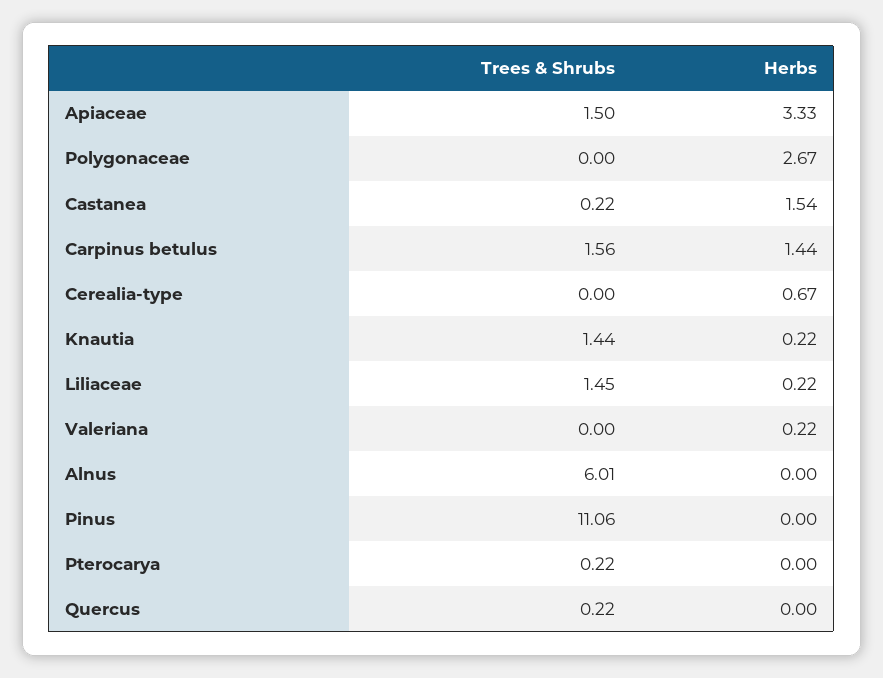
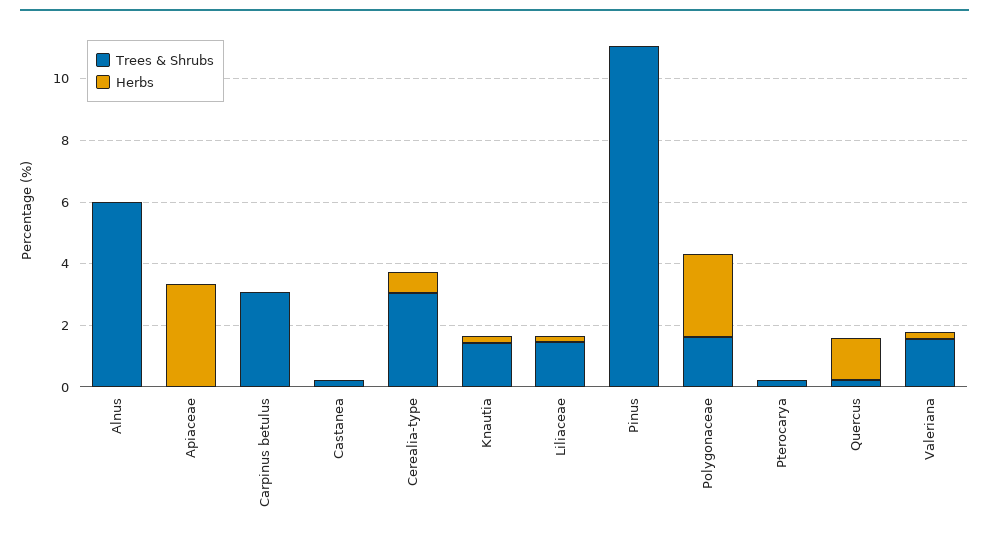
  {
    "Trees & Shrubs": {
-     "Apiaceae": 1.5,
+     "Apiaceae": 0,
-     "Polygonaceae": 0,
+     "Polygonaceae": 1.5,
      "Castanea": 0.22,
-     "Carpinus betulus": 1.56,
+     "Carpinus betulus": 3,
-     "Cerealia-type": 0,
+     "Cerealia-type": 3,
      "Knautia": 1.44,
      "Liliaceae": 1.45,
-     "Valeriana": 0,
+     "Valeriana": 1.5,
      "Alnus": 6.01,
      "Pinus": 11.06,
      "Pterocarya": 0.22,
      "Quercus": 0.22
    },
    "Herbs": {
      "Apiaceae": 3.33,
      "Polygonaceae": 2.67,
-     "Castanea": 1.54,
+     "Castanea": 0,
-     "Carpinus betulus": 1.44,
+     "Carpinus betulus": 0,
      "Cerealia-type": 0.67,
      "Knautia": 0.22,
      "Liliaceae": 0.22,
      "Valeriana": 0.22,
      "Alnus": 0,
      "Pinus": 0,
      "Pterocarya": 0,
-     "Quercus": 0
+     "Quercus": 1.5
    }
  }

